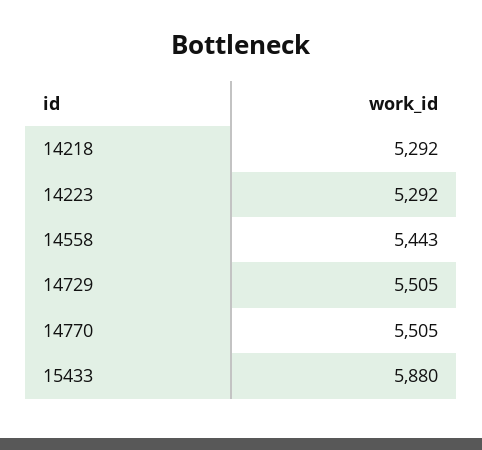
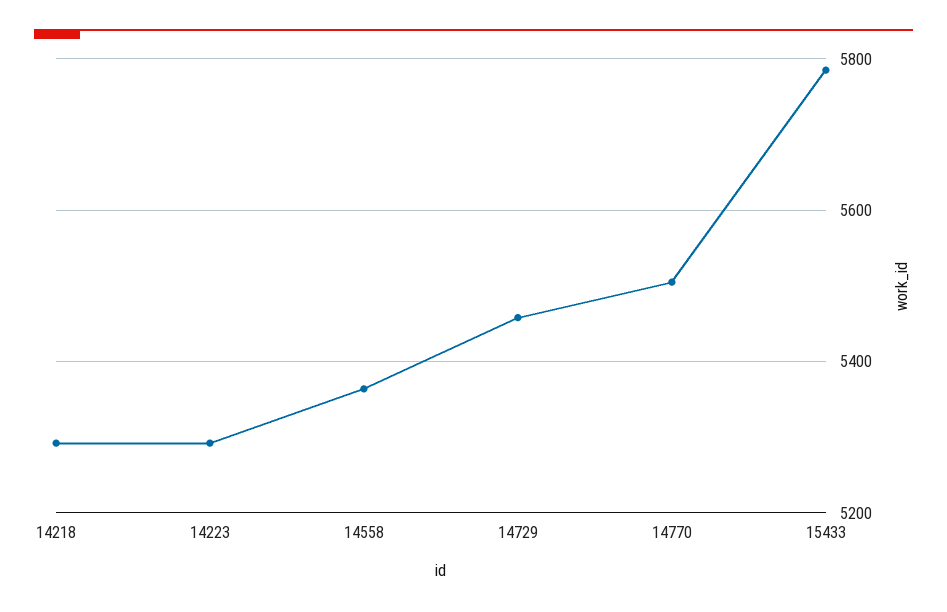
  {
    "14218": 5292,
    "14223": 5292,
-   "14558": 5443,
+   "14558": 5360,
-   "14729": 5505,
+   "14729": 5460,
    "14770": 5505,
-   "15433": 5880
+   "15433": 5780
  }

